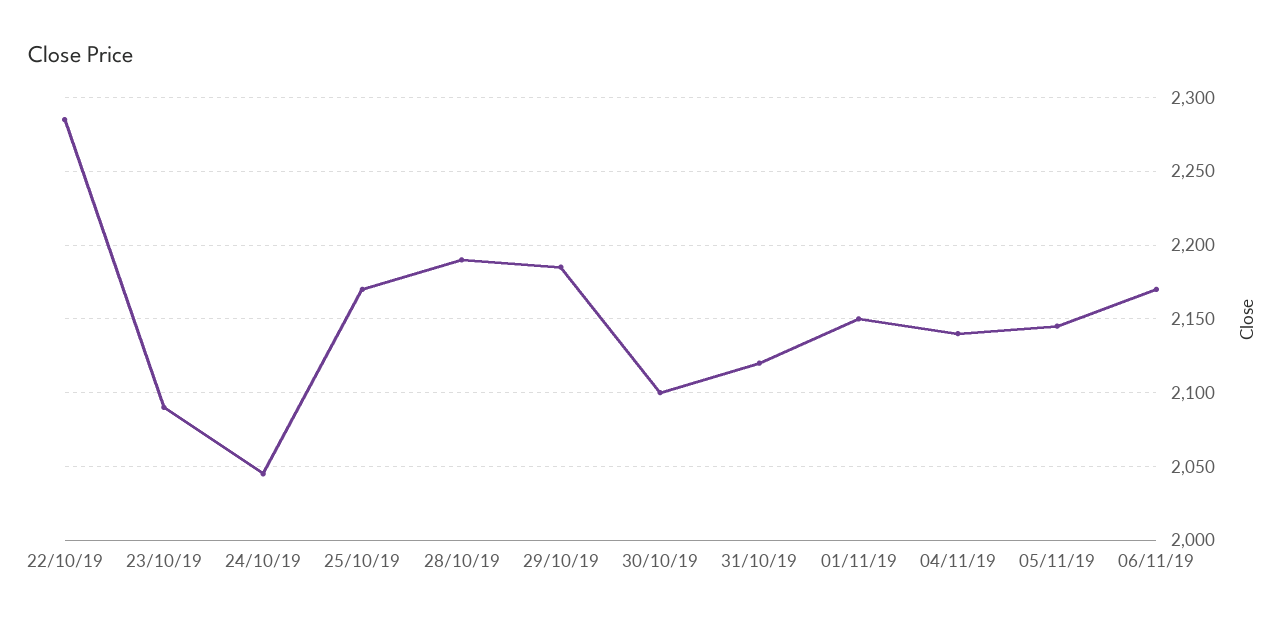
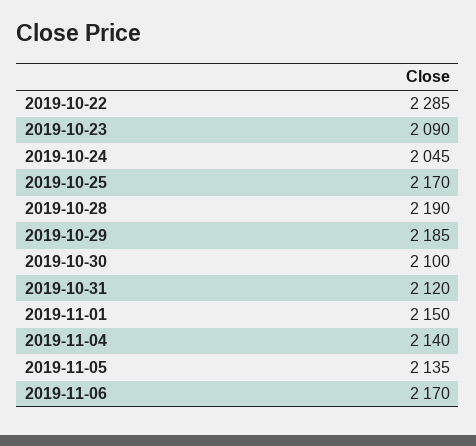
  {
    "22/10/19": 2285,
    "23/10/19": 2090,
    "24/10/19": 2045,
    "25/10/19": 2170,
    "28/10/19": 2190,
    "29/10/19": 2185,
    "30/10/19": 2100,
    "31/10/19": 2120,
    "01/11/19": 2150,
    "04/11/19": 2140,
-   "05/11/19": 2145,
+   "05/11/19": 2135,
    "06/11/19": 2170
  }

